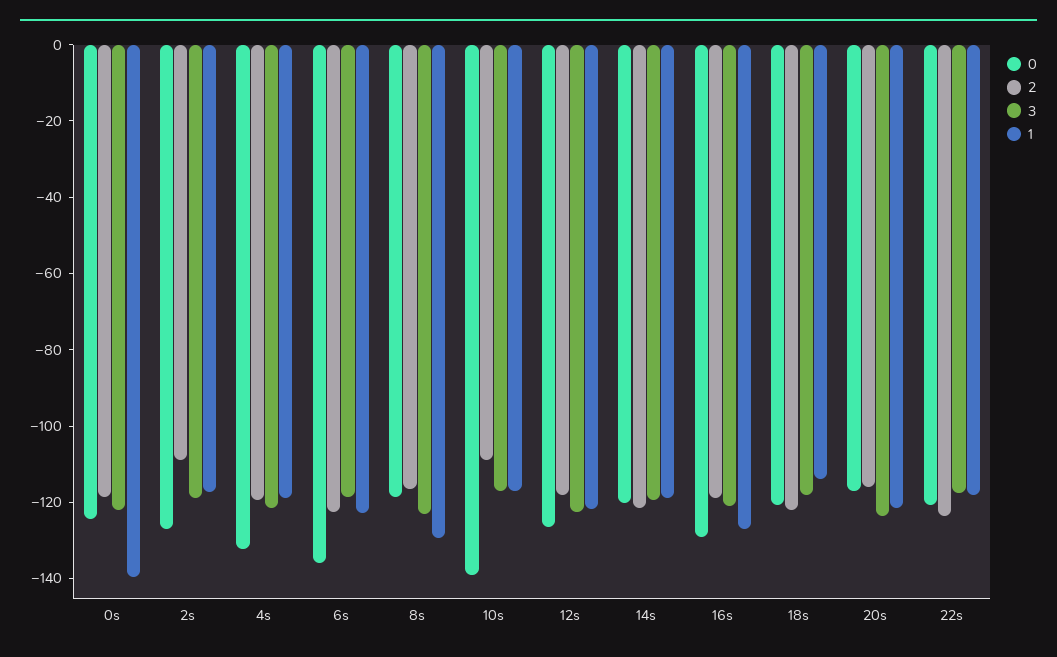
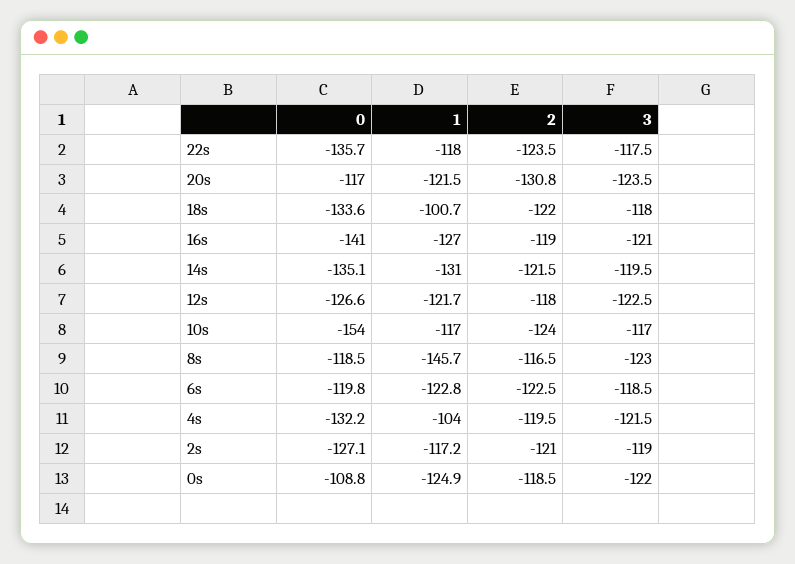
  {
    "0": {
-     "0s": -125,
+     "0s": -108.8,
      "2s": -127.1,
      "4s": -132.2,
-     "6s": -135,
+     "6s": -119.8,
      "8s": -118.5,
-     "10s": -140,
+     "10s": -154,
      "12s": -126.6,
-     "14s": -120,
+     "14s": -135.1,
-     "16s": -130,
+     "16s": -141,
-     "18s": -120,
+     "18s": -133.6,
      "20s": -117,
-     "22s": -120
+     "22s": -135.7
    },
    "2": {
      "0s": -118.5,
-     "2s": -110,
+     "2s": -121,
      "4s": -119.5,
      "6s": -122.5,
      "8s": -116.5,
-     "10s": -110,
+     "10s": -124,
      "12s": -118,
      "14s": -121.5,
      "16s": -119,
      "18s": -122,
-     "20s": -115,
+     "20s": -130.8,
      "22s": -123.5
    },
    "3": {
      "0s": -122,
      "2s": -119,
      "4s": -121.5,
      "6s": -118.5,
      "8s": -123,
      "10s": -117,
      "12s": -122.5,
      "14s": -119.5,
      "16s": -121,
      "18s": -118,
      "20s": -123.5,
      "22s": -117.5
    },
    "1": {
-     "0s": -140,
+     "0s": -124.9,
      "2s": -117.2,
-     "4s": -120,
+     "4s": -104,
      "6s": -122.8,
-     "8s": -130,
+     "8s": -145.7,
      "10s": -117,
      "12s": -121.7,
-     "14s": -120,
+     "14s": -131,
      "16s": -127,
-     "18s": -115,
+     "18s": -100.7,
      "20s": -121.5,
      "22s": -118
    }
  }

